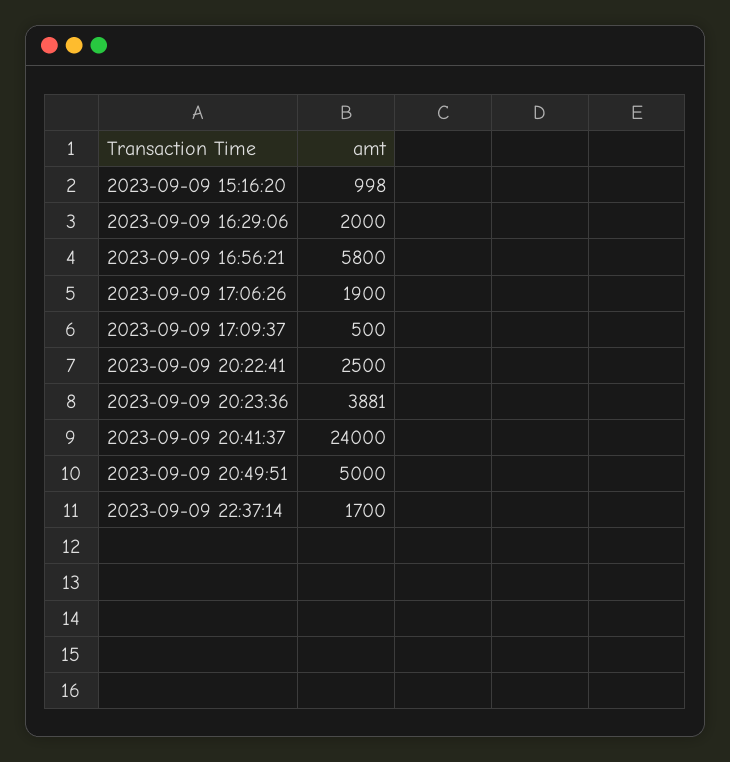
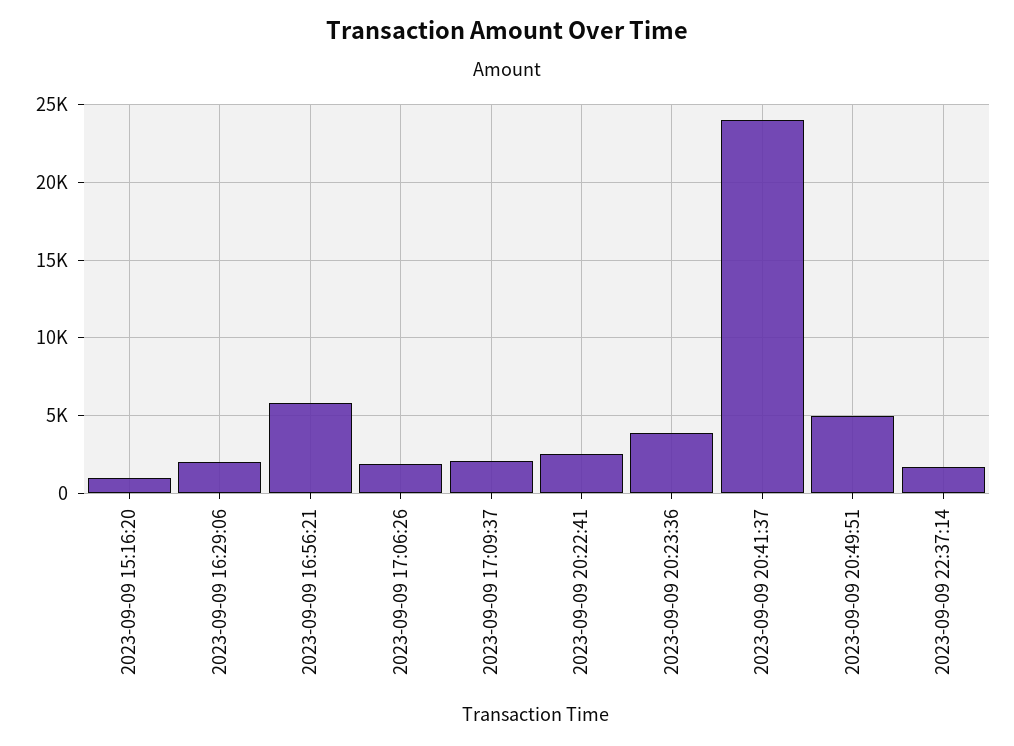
  {
    "2023-09-09 15:16:20": 998,
    "2023-09-09 16:29:06": 2000,
    "2023-09-09 16:56:21": 5800,
    "2023-09-09 17:06:26": 1900,
-   "2023-09-09 17:09:37": 500,
+   "2023-09-09 17:09:37": 2000,
    "2023-09-09 20:22:41": 2500,
    "2023-09-09 20:23:36": 3881,
    "2023-09-09 20:41:37": 24000,
    "2023-09-09 20:49:51": 5000,
    "2023-09-09 22:37:14": 1700
  }

